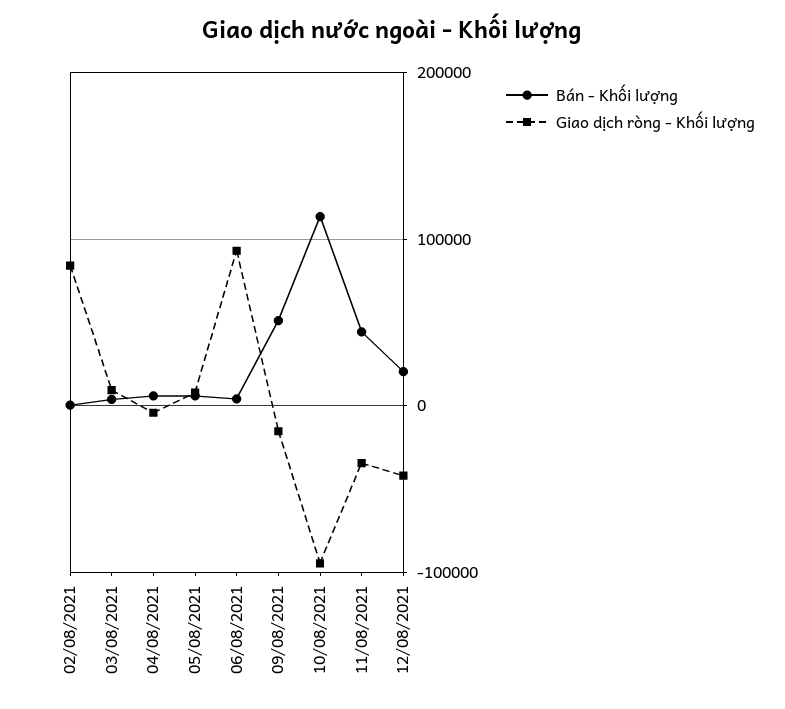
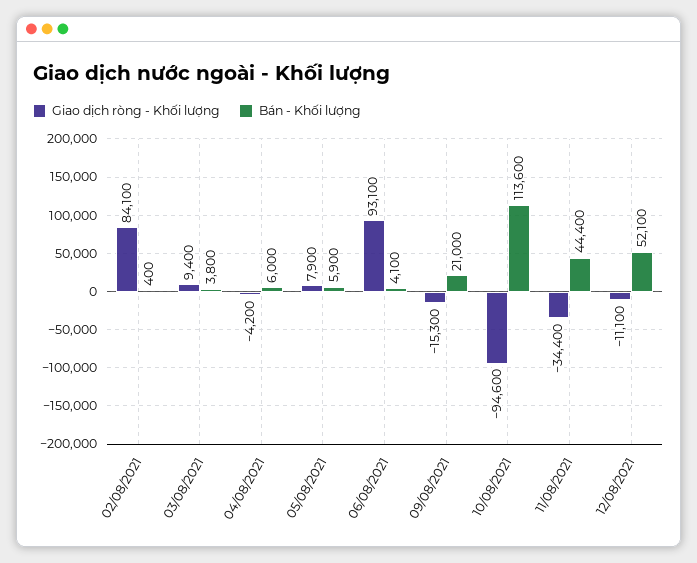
  {
    "Bán - Khối lượng": {
      "02/08/2021": 400,
      "03/08/2021": 3800,
      "04/08/2021": 6000,
      "05/08/2021": 5900,
      "06/08/2021": 4100,
-     "09/08/2021": 50000,
+     "09/08/2021": 21000,
      "10/08/2021": 113600,
      "11/08/2021": 44400,
-     "12/08/2021": 20000
+     "12/08/2021": 52100
    },
    "Giao dịch ròng - Khối lượng": {
      "02/08/2021": 84100,
      "03/08/2021": 9400,
      "04/08/2021": -4200,
      "05/08/2021": 7900,
      "06/08/2021": 93100,
      "09/08/2021": -15300,
      "10/08/2021": -94600,
      "11/08/2021": -34400,
-     "12/08/2021": -40000
+     "12/08/2021": -11100
    }
  }

